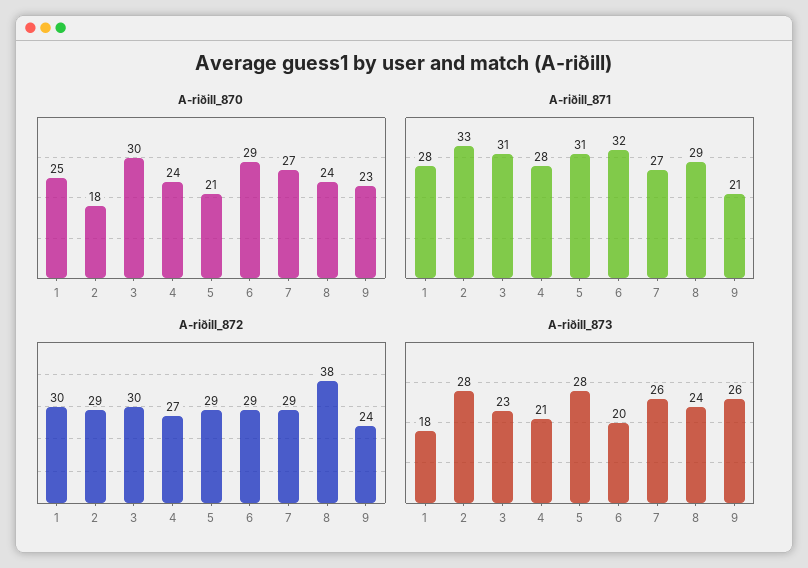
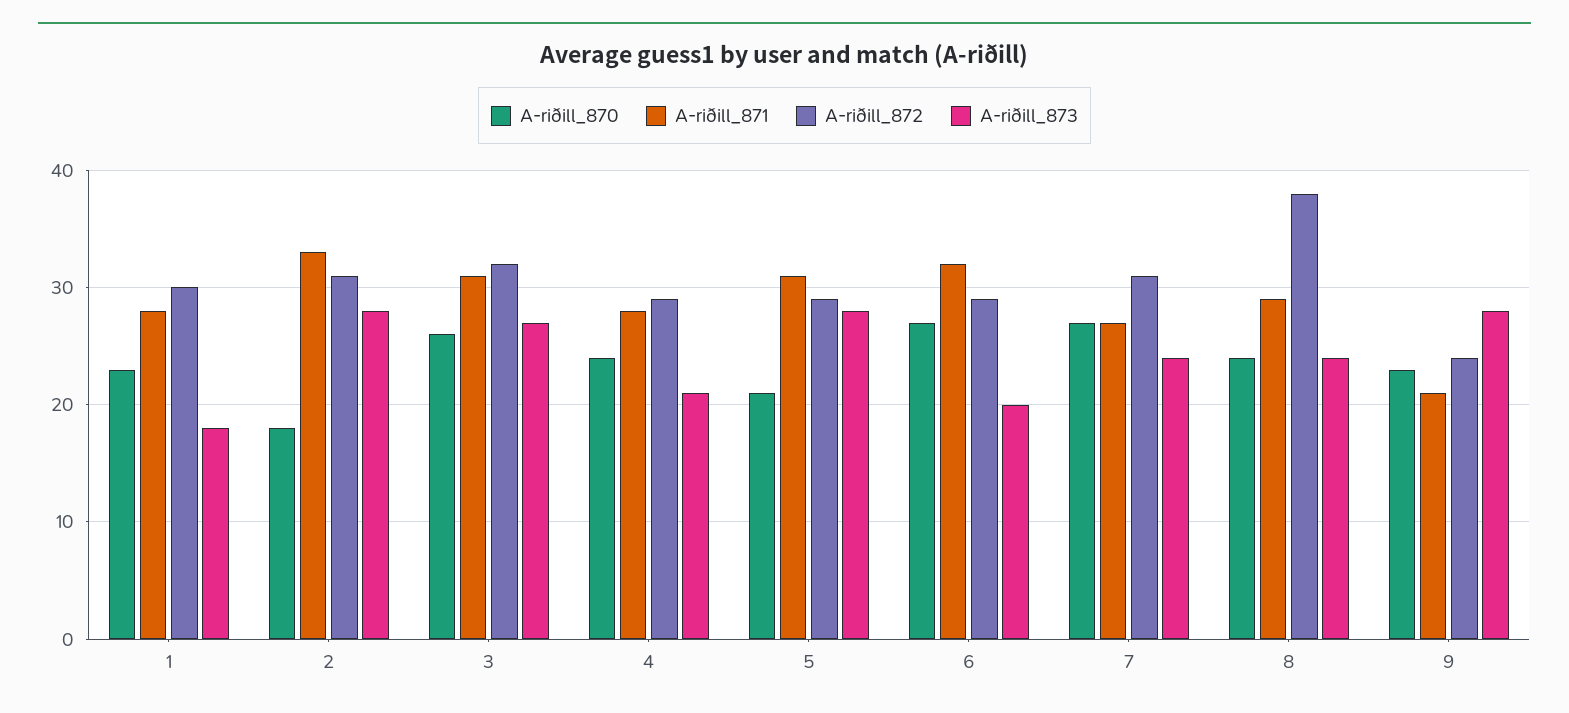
  {
    "A-riðill_870": {
-     "1": 25,
+     "1": 23,
      "2": 18,
-     "3": 30,
+     "3": 26,
      "4": 24,
      "5": 21,
-     "6": 29,
+     "6": 27,
      "7": 27,
      "8": 24,
      "9": 23
    },
    "A-riðill_871": {
      "1": 28,
      "2": 33,
      "3": 31,
      "4": 28,
      "5": 31,
      "6": 32,
      "7": 27,
      "8": 29,
      "9": 21
    },
    "A-riðill_872": {
      "1": 30,
-     "2": 29,
+     "2": 31,
-     "3": 30,
+     "3": 32,
-     "4": 27,
+     "4": 29,
      "5": 29,
      "6": 29,
-     "7": 29,
+     "7": 31,
      "8": 38,
      "9": 24
    },
    "A-riðill_873": {
      "1": 18,
      "2": 28,
-     "3": 23,
+     "3": 27,
      "4": 21,
      "5": 28,
      "6": 20,
-     "7": 26,
+     "7": 24,
      "8": 24,
-     "9": 26
+     "9": 28
    }
  }

